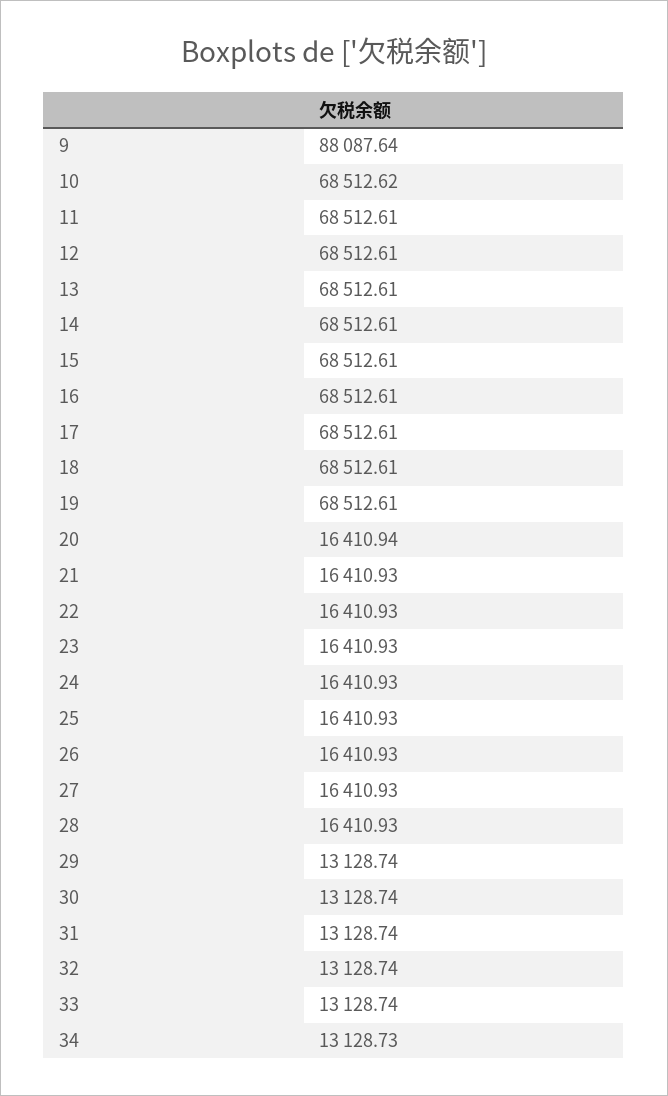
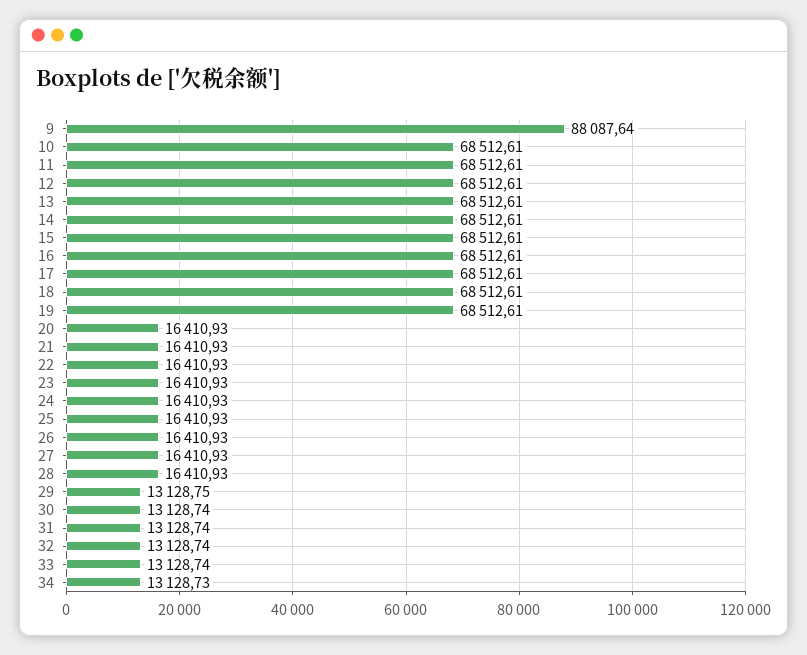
  {
    "9": 88087.64,
-   "10": 68512.62,
+   "10": 68512.61,
    "11": 68512.61,
    "12": 68512.61,
    "13": 68512.61,
    "14": 68512.61,
    "15": 68512.61,
    "16": 68512.61,
    "17": 68512.61,
    "18": 68512.61,
    "19": 68512.61,
-   "20": 16410.94,
+   "20": 16410.93,
    "21": 16410.93,
    "22": 16410.93,
    "23": 16410.93,
    "24": 16410.93,
    "25": 16410.93,
    "26": 16410.93,
    "27": 16410.93,
    "28": 16410.93,
-   "29": 13128.74,
+   "29": 13128.75,
    "30": 13128.74,
    "31": 13128.74,
    "32": 13128.74,
    "33": 13128.74,
    "34": 13128.73
  }

